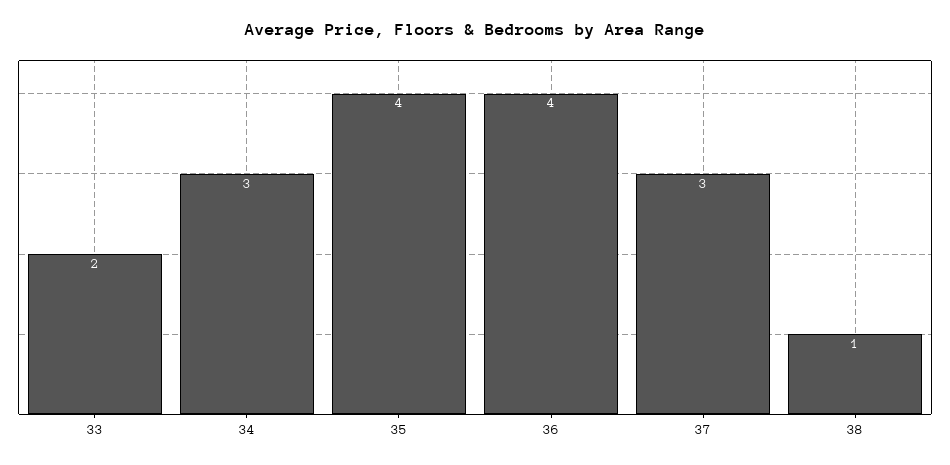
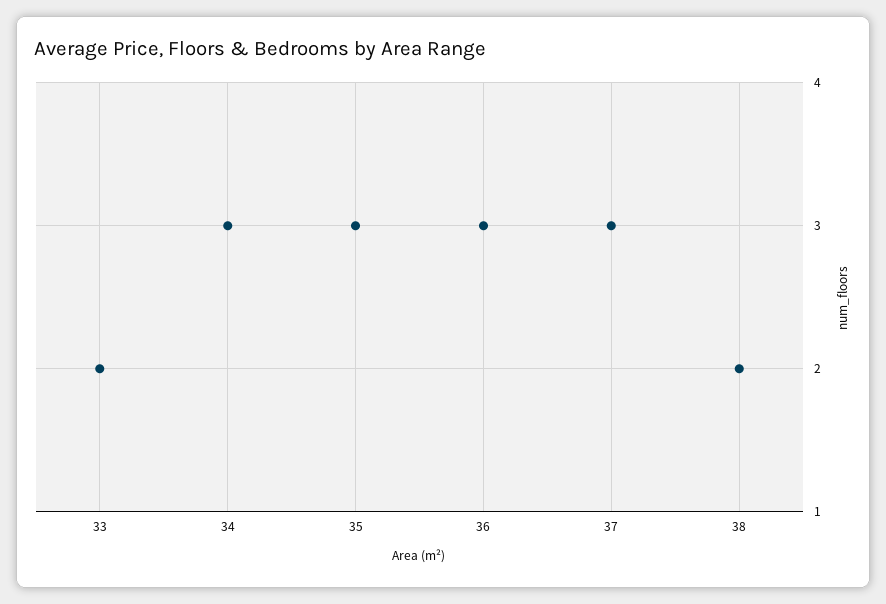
  {
    "33": 2,
    "34": 3,
-   "35": 4,
+   "35": 3,
-   "36": 4,
+   "36": 3,
    "37": 3,
-   "38": 1
+   "38": 2
  }

